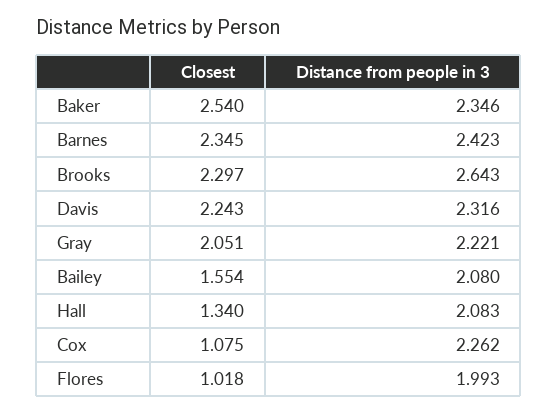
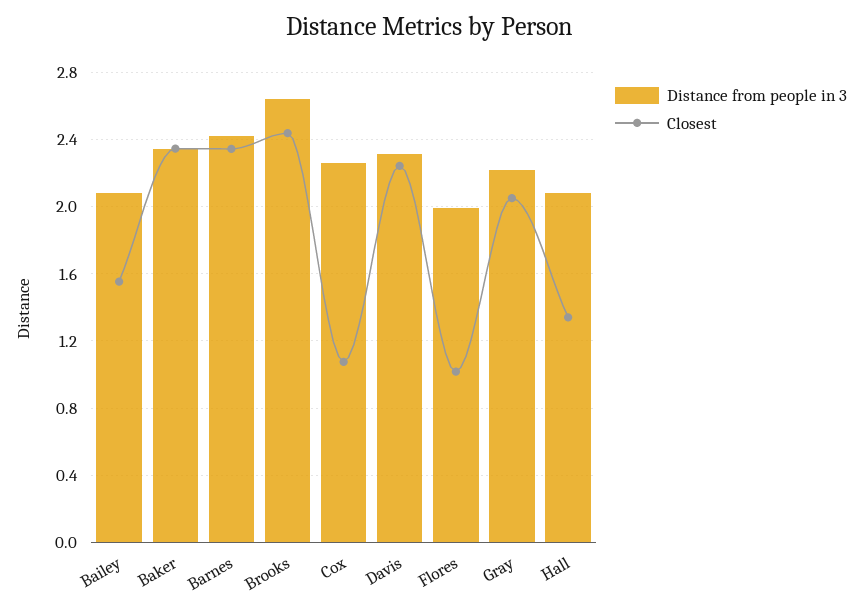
  {
    "Closest": {
-     "Baker": 2.54,
+     "Baker": 2.35,
      "Barnes": 2.345,
-     "Brooks": 2.297,
+     "Brooks": 2.45,
      "Davis": 2.243,
      "Gray": 2.051,
      "Bailey": 1.554,
      "Hall": 1.34,
      "Cox": 1.075,
      "Flores": 1.018
    },
    "Distance from people in 3": {
      "Baker": 2.346,
      "Barnes": 2.423,
      "Brooks": 2.643,
      "Davis": 2.316,
      "Gray": 2.221,
      "Bailey": 2.08,
      "Hall": 2.083,
      "Cox": 2.262,
      "Flores": 1.993
    }
  }

